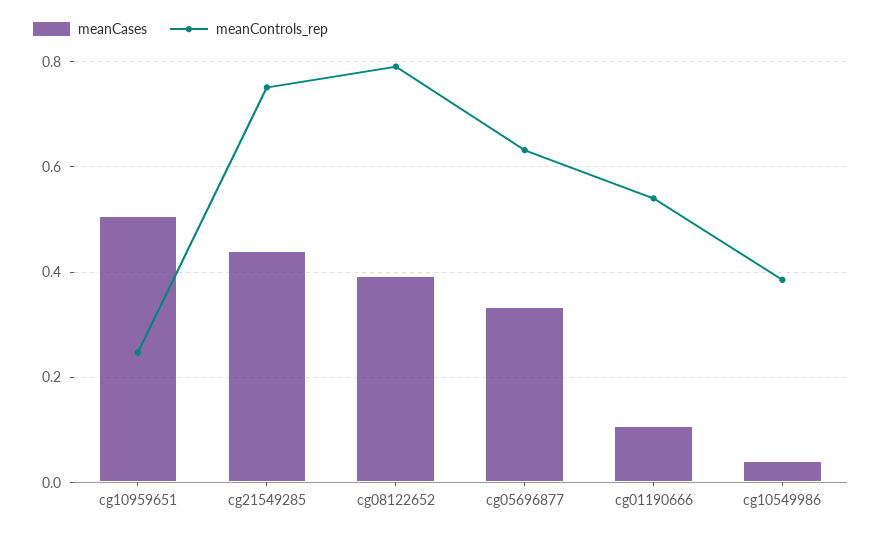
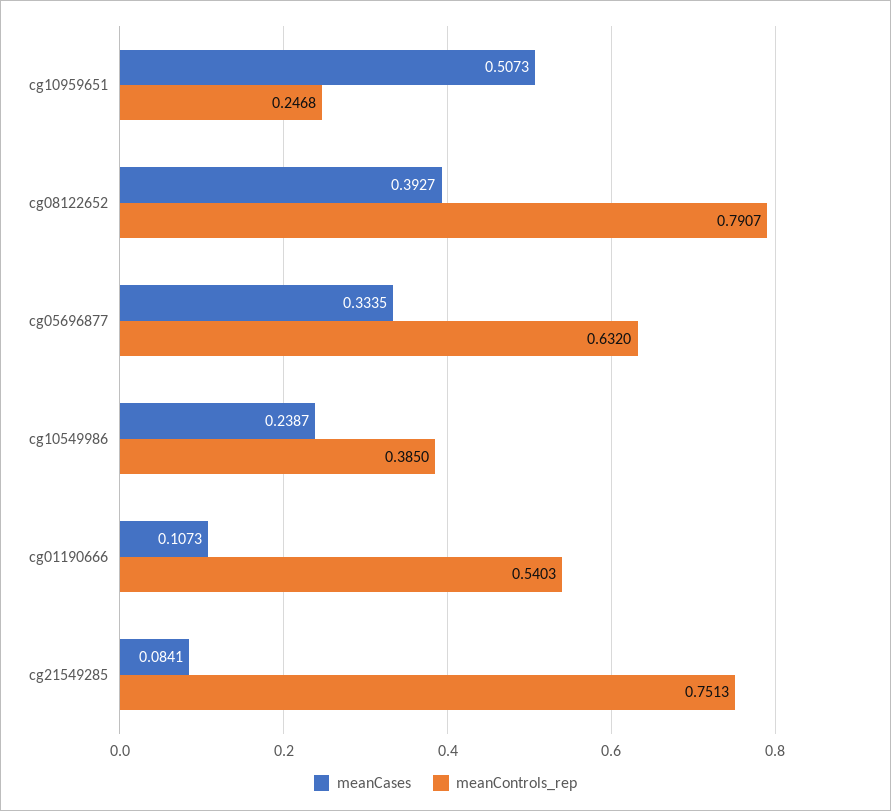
  {
    "meanCases": {
      "cg10959651": 0.5073,
-     "cg21549285": 0.44,
+     "cg21549285": 0.0841,
      "cg08122652": 0.3927,
      "cg05696877": 0.3335,
      "cg01190666": 0.1073,
-     "cg10549986": 0.04
+     "cg10549986": 0.2387
    },
    "meanControls_rep": {
      "cg10959651": 0.2468,
      "cg21549285": 0.7513,
      "cg08122652": 0.7907,
      "cg05696877": 0.632,
      "cg01190666": 0.5403,
      "cg10549986": 0.385
    }
  }

